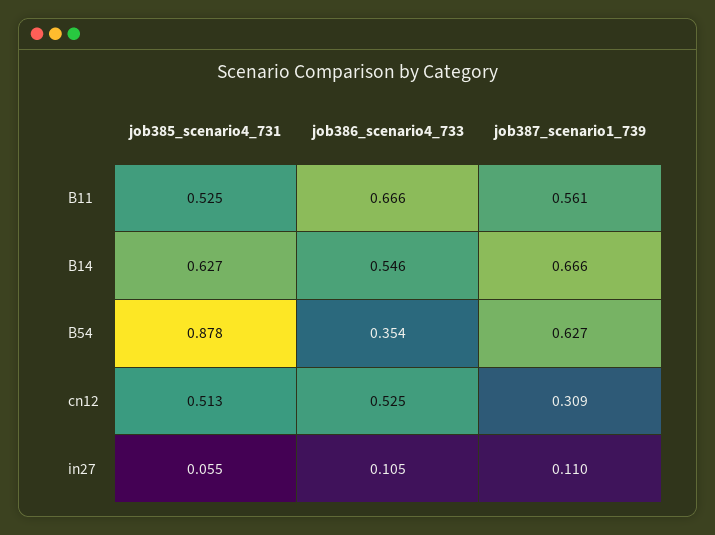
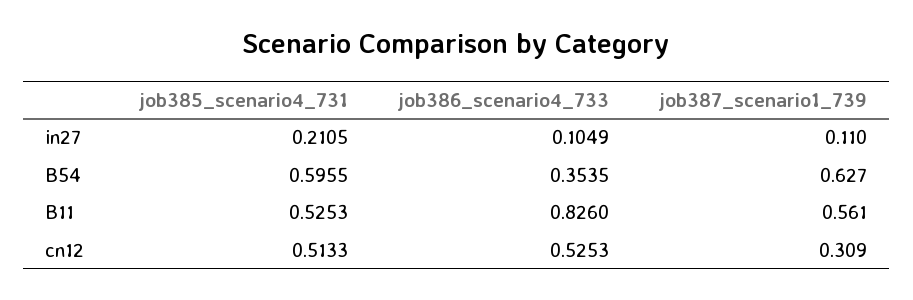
  {
    "job385_scenario4_731": {
      "B11": 0.5253,
-     "B14": 0.627,
-     "B54": 0.878,
+     "B54": 0.5955,
      "cn12": 0.5133,
-     "in27": 0.055
+     "in27": 0.2105
    },
    "job386_scenario4_733": {
-     "B11": 0.666,
+     "B11": 0.826,
-     "B14": 0.546,
      "B54": 0.3535,
      "cn12": 0.5253,
      "in27": 0.1049
    },
    "job387_scenario1_739": {
      "B11": 0.561,
-     "B14": 0.666,
      "B54": 0.627,
      "cn12": 0.309,
      "in27": 0.11
    }
  }

